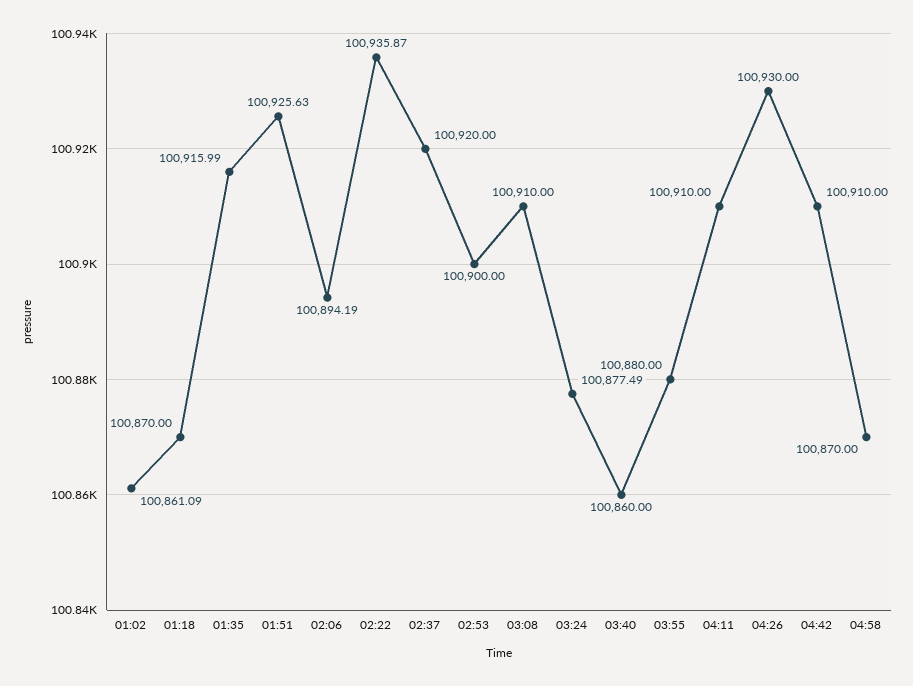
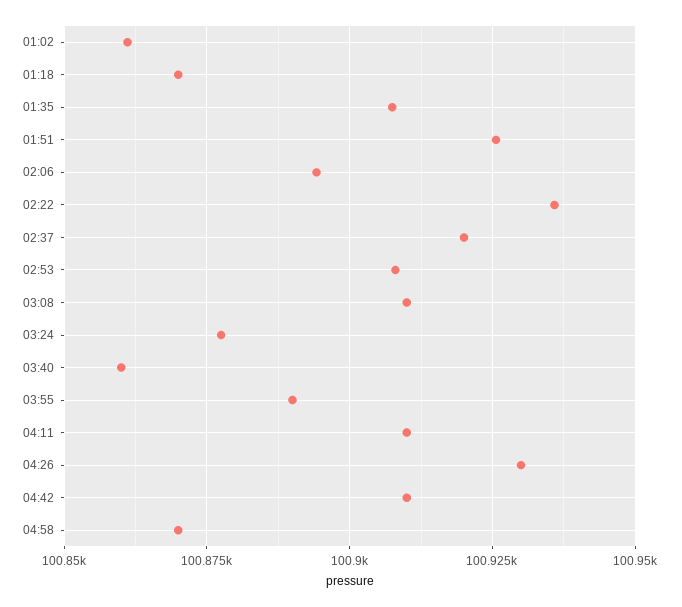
  {
    "01:02": 100861.09,
    "01:18": 100870,
-   "01:35": 100915.99,
+   "01:35": 100907.5,
    "01:51": 100925.63,
    "02:06": 100894.19,
    "02:22": 100935.87,
    "02:37": 100920,
-   "02:53": 100900,
+   "02:53": 100907.5,
    "03:08": 100910,
    "03:24": 100877.49,
    "03:40": 100860,
-   "03:55": 100880,
+   "03:55": 100890,
    "04:11": 100910,
    "04:26": 100930,
    "04:42": 100910,
    "04:58": 100870
  }

